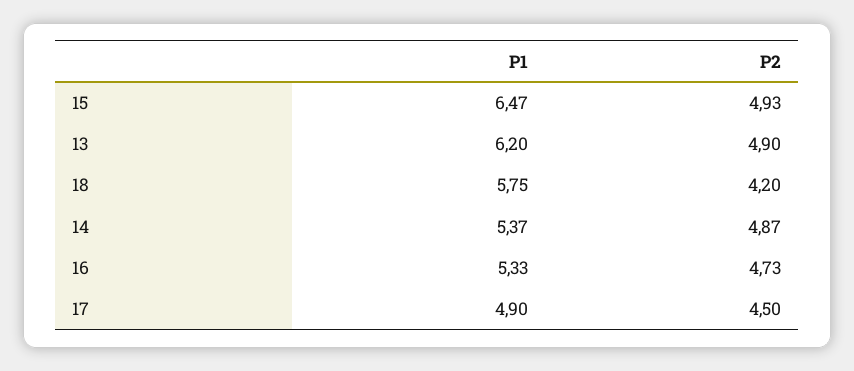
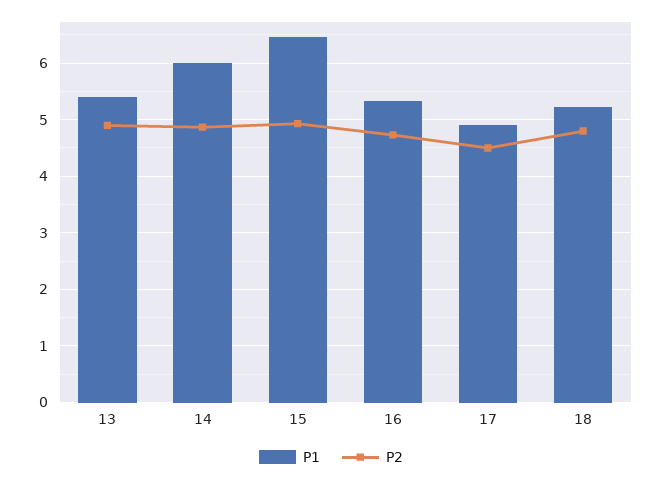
  {
    "P1": {
      "15": 6.47,
-     "13": 6.2,
+     "13": 5.4,
-     "18": 5.75,
+     "18": 5.2,
-     "14": 5.37,
+     "14": 6,
      "16": 5.33,
      "17": 4.9
    },
    "P2": {
      "15": 4.93,
      "13": 4.9,
-     "18": 4.2,
+     "18": 4.8,
      "14": 4.87,
      "16": 4.73,
      "17": 4.5
    }
  }

